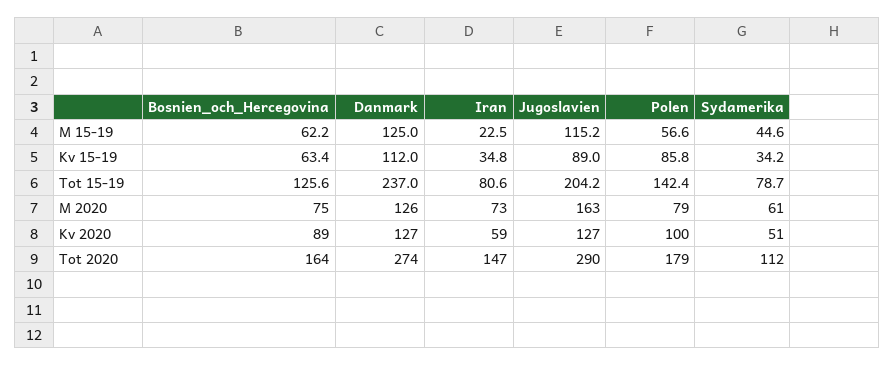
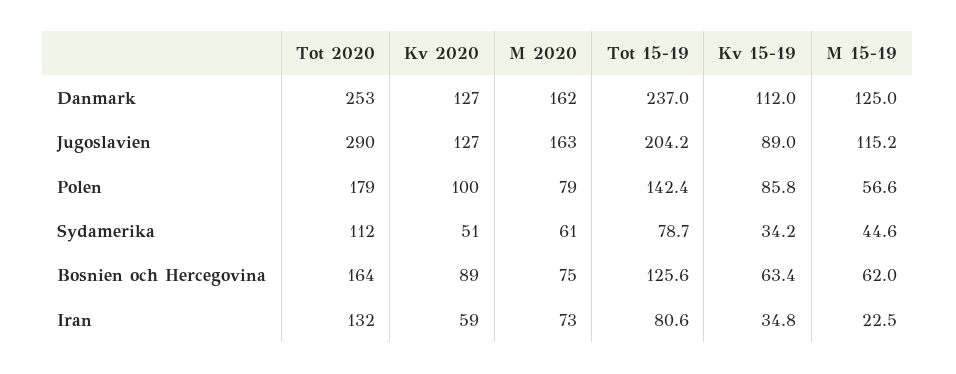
  {
    "Bosnien_och_Hercegovina": {
-     "M 15-19": 62.2,
+     "M 15-19": 62,
      "Kv 15-19": 63.4,
      "Tot 15-19": 125.6,
      "M 2020": 75,
      "Kv 2020": 89,
      "Tot 2020": 164
    },
    "Danmark": {
      "M 15-19": 125,
      "Kv 15-19": 112,
      "Tot 15-19": 237,
-     "M 2020": 126,
+     "M 2020": 162,
      "Kv 2020": 127,
-     "Tot 2020": 274
+     "Tot 2020": 253
    },
    "Iran": {
      "M 15-19": 22.5,
      "Kv 15-19": 34.8,
      "Tot 15-19": 80.6,
      "M 2020": 73,
      "Kv 2020": 59,
-     "Tot 2020": 147
+     "Tot 2020": 132
    },
    "Jugoslavien": {
      "M 15-19": 115.2,
      "Kv 15-19": 89,
      "Tot 15-19": 204.2,
      "M 2020": 163,
      "Kv 2020": 127,
      "Tot 2020": 290
    },
    "Polen": {
      "M 15-19": 56.6,
      "Kv 15-19": 85.8,
      "Tot 15-19": 142.4,
      "M 2020": 79,
      "Kv 2020": 100,
      "Tot 2020": 179
    },
    "Sydamerika": {
      "M 15-19": 44.6,
      "Kv 15-19": 34.2,
      "Tot 15-19": 78.7,
      "M 2020": 61,
      "Kv 2020": 51,
      "Tot 2020": 112
    }
  }

